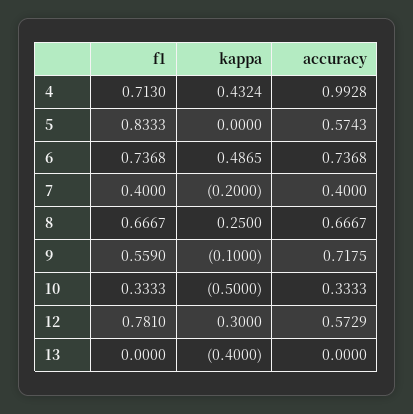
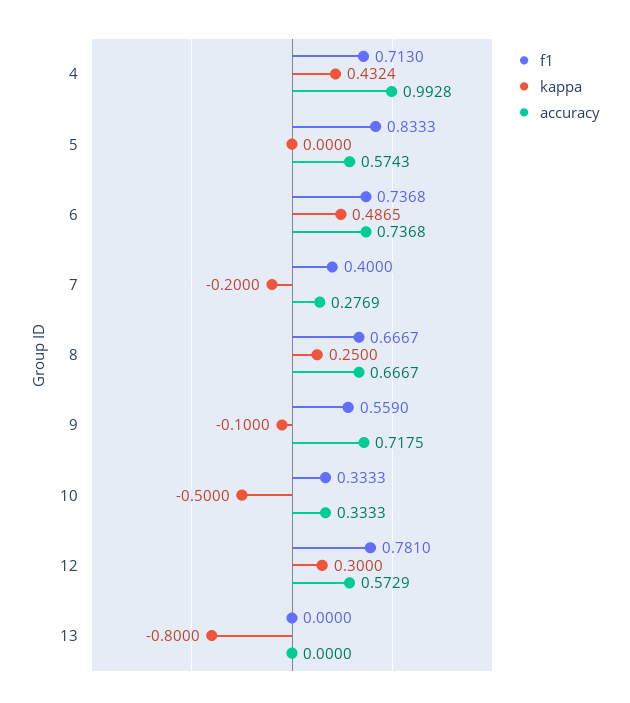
  {
    "f1": {
      "4": 0.713,
      "5": 0.8333,
      "6": 0.7368,
      "7": 0.4,
      "8": 0.6667,
      "9": 0.559,
      "10": 0.3333,
      "12": 0.781,
      "13": 0
    },
    "kappa": {
      "4": 0.4324,
      "5": 0,
      "6": 0.4865,
      "7": -0.2,
      "8": 0.25,
      "9": -0.1,
      "10": -0.5,
      "12": 0.3,
-     "13": -0.4
+     "13": -0.8
    },
    "accuracy": {
      "4": 0.9928,
      "5": 0.5743,
      "6": 0.7368,
-     "7": 0.4,
+     "7": 0.2769,
      "8": 0.6667,
      "9": 0.7175,
      "10": 0.3333,
      "12": 0.5729,
      "13": 0
    }
  }

